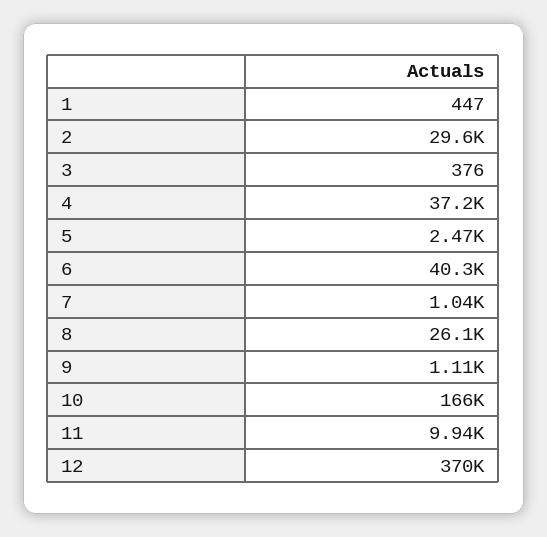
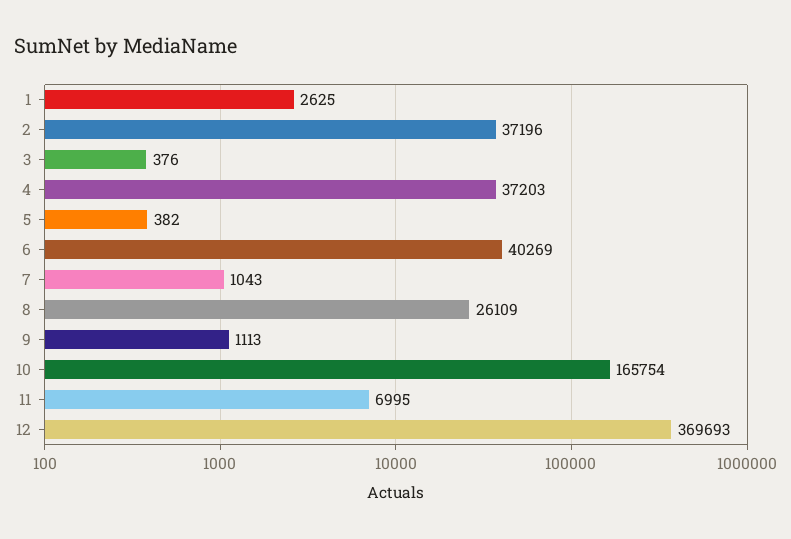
  {
-   "1": 447,
+   "1": 2625,
-   "2": 29600,
+   "2": 37196,
    "3": 376,
    "4": 37203,
-   "5": 2470,
+   "5": 382,
    "6": 40269,
    "7": 1043,
    "8": 26109,
    "9": 1113,
    "10": 165754,
-   "11": 9940,
+   "11": 6995,
    "12": 369693
  }

